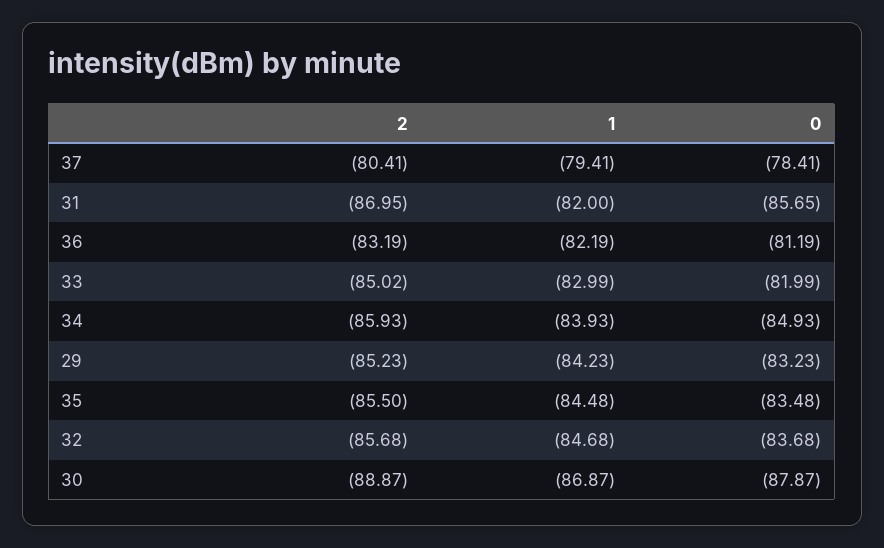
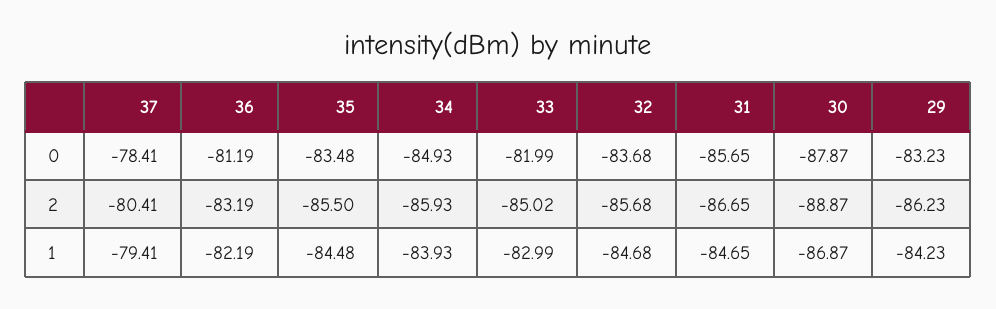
  {
    "2": {
      "37": -80.41,
-     "31": -86.95,
+     "31": -86.65,
      "36": -83.19,
      "33": -85.02,
      "34": -85.93,
-     "29": -85.23,
+     "29": -86.23,
      "35": -85.5,
      "32": -85.68,
      "30": -88.87
    },
    "1": {
      "37": -79.41,
-     "31": -82,
+     "31": -84.65,
      "36": -82.19,
      "33": -82.99,
      "34": -83.93,
      "29": -84.23,
      "35": -84.48,
      "32": -84.68,
      "30": -86.87
    },
    "0": {
      "37": -78.41,
      "31": -85.65,
      "36": -81.19,
      "33": -81.99,
      "34": -84.93,
      "29": -83.23,
      "35": -83.48,
      "32": -83.68,
      "30": -87.87
    }
  }

